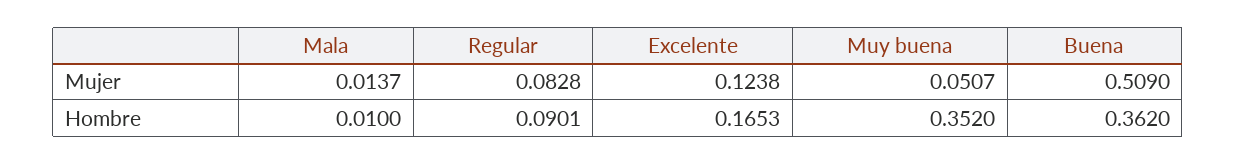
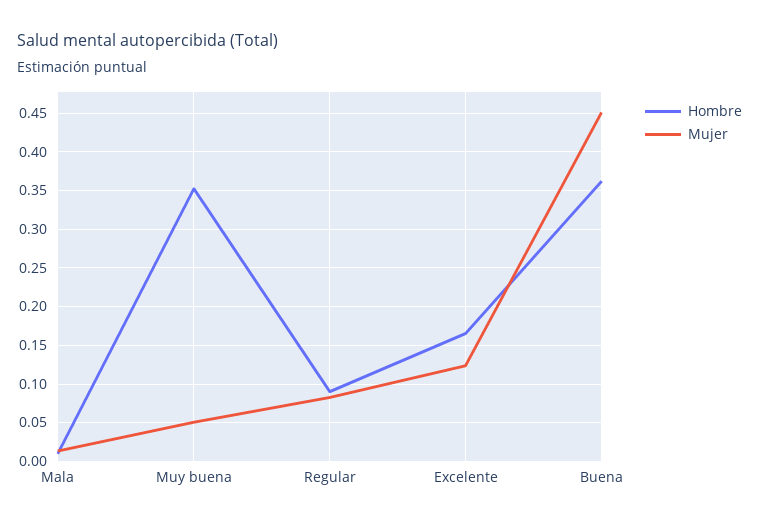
  {
    "Mujer": {
      "Mala": 0.0137,
      "Regular": 0.0828,
      "Excelente": 0.1238,
      "Muy buena": 0.0507,
-     "Buena": 0.509
+     "Buena": 0.45
    },
    "Hombre": {
      "Mala": 0.01,
      "Regular": 0.0901,
      "Excelente": 0.1653,
      "Muy buena": 0.352,
      "Buena": 0.362
    }
  }

